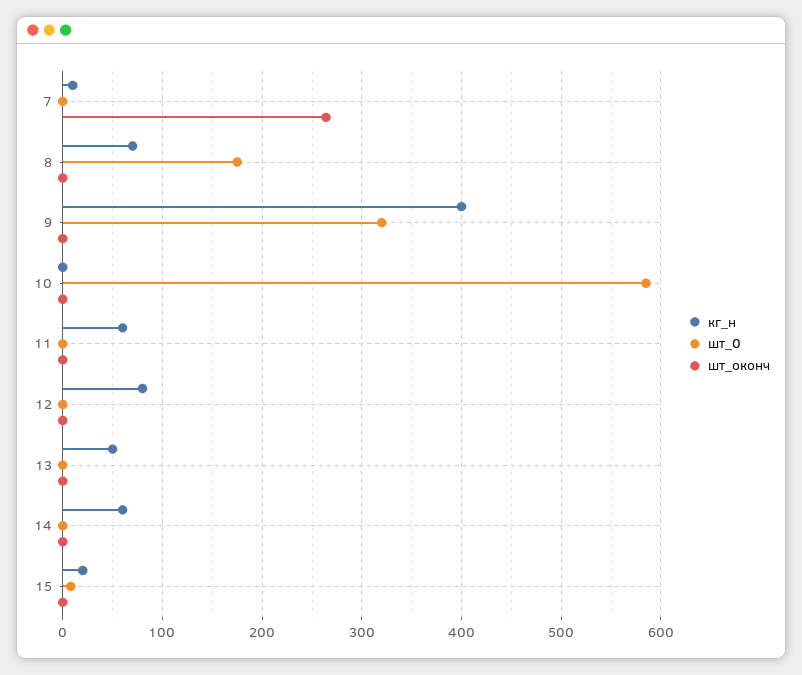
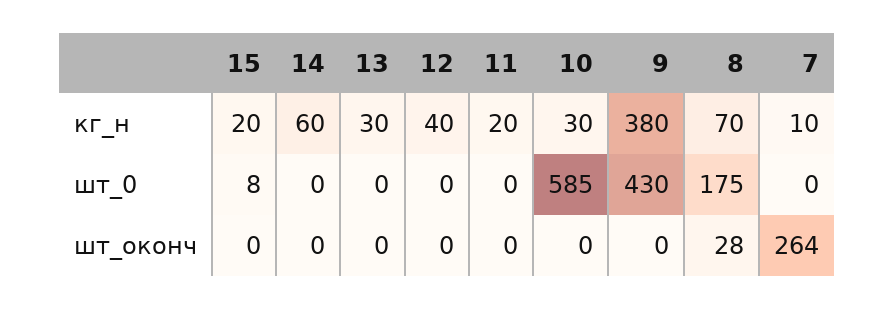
  {
    "кг_н": {
      "7": 10,
      "8": 70,
-     "9": 400,
+     "9": 380,
-     "10": 0,
+     "10": 30,
-     "11": 60,
+     "11": 20,
-     "12": 80,
+     "12": 40,
-     "13": 50,
+     "13": 30,
      "14": 60,
      "15": 20
    },
    "шт_0": {
      "7": 0,
      "8": 175,
-     "9": 320,
+     "9": 430,
      "10": 585,
      "11": 0,
      "12": 0,
      "13": 0,
      "14": 0,
      "15": 8
    },
    "шт_оконч": {
      "7": 264,
-     "8": 0,
+     "8": 28,
      "9": 0,
      "10": 0,
      "11": 0,
      "12": 0,
      "13": 0,
      "14": 0,
      "15": 0
    }
  }

